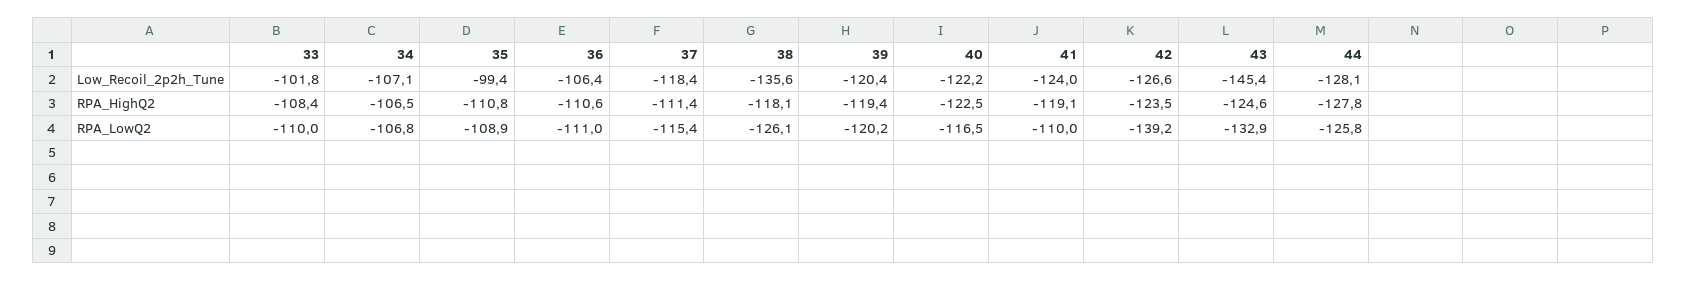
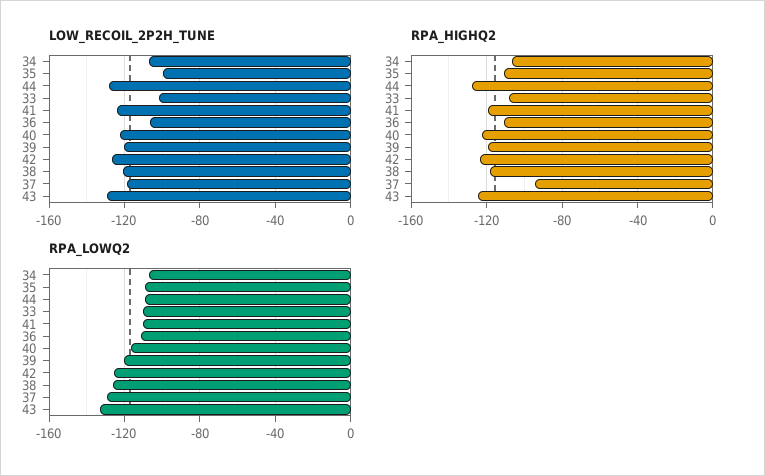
  {
    "Low_Recoil_2p2h_Tune": {
      "33": -101.8,
      "34": -107.1,
      "35": -99.4,
      "36": -106.4,
      "37": -118.4,
-     "38": -135.6,
+     "38": -120,
      "39": -120.4,
      "40": -122.2,
      "41": -124,
      "42": -126.6,
-     "43": -145.4,
+     "43": -130,
      "44": -128.1
    },
    "RPA_HighQ2": {
      "33": -108.4,
      "34": -106.5,
      "35": -110.8,
      "36": -110.6,
-     "37": -111.4,
+     "37": -95,
      "38": -118.1,
      "39": -119.4,
      "40": -122.5,
      "41": -119.1,
      "42": -123.5,
      "43": -124.6,
      "44": -127.8
    },
    "RPA_LowQ2": {
      "33": -110,
      "34": -106.8,
      "35": -108.9,
      "36": -111,
-     "37": -115.4,
+     "37": -130,
      "38": -126.1,
      "39": -120.2,
      "40": -116.5,
      "41": -110,
-     "42": -139.2,
+     "42": -125,
      "43": -132.9,
-     "44": -125.8
+     "44": -110
    }
  }

